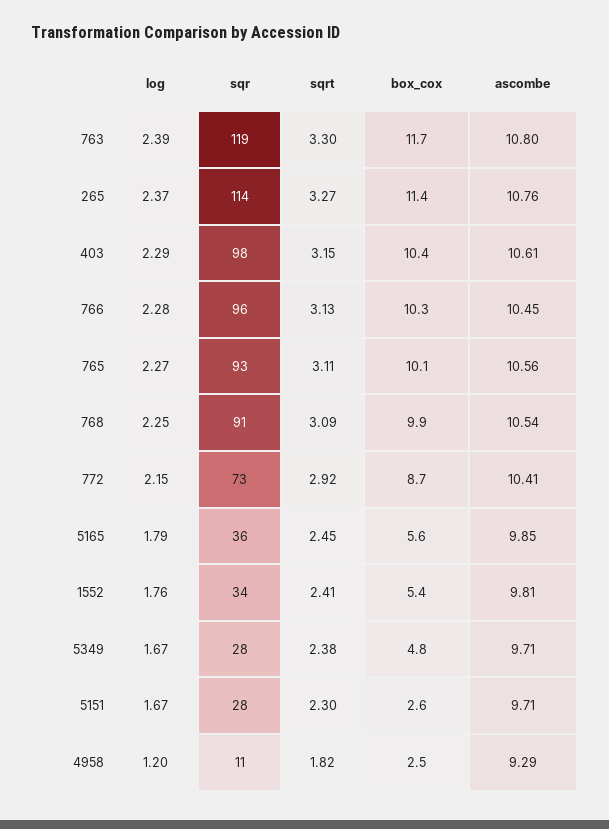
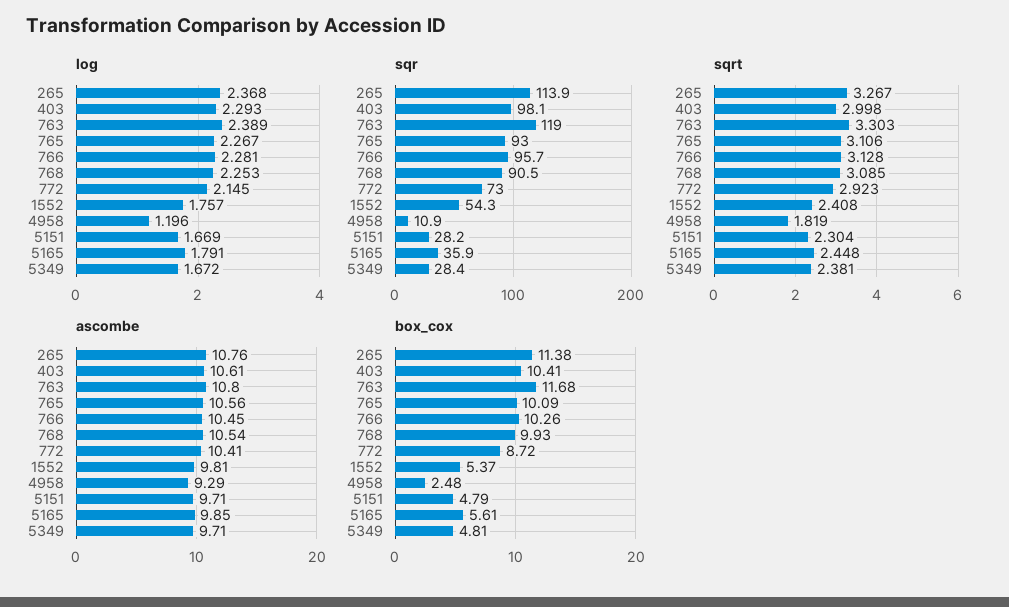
  {
    "log": {
      "763": 2.389,
      "265": 2.368,
      "403": 2.293,
      "766": 2.281,
      "765": 2.267,
      "768": 2.253,
      "772": 2.145,
      "5165": 1.791,
      "1552": 1.757,
      "5349": 1.672,
      "5151": 1.669,
      "4958": 1.196
    },
    "sqr": {
      "763": 119,
      "265": 113.9,
      "403": 98.1,
      "766": 95.7,
      "765": 93,
      "768": 90.5,
      "772": 73,
      "5165": 35.9,
-     "1552": 34,
+     "1552": 54.3,
      "5349": 28.4,
      "5151": 28.2,
      "4958": 10.9
    },
    "sqrt": {
      "763": 3.303,
      "265": 3.267,
-     "403": 3.15,
+     "403": 2.998,
      "766": 3.128,
      "765": 3.106,
      "768": 3.085,
      "772": 2.923,
      "5165": 2.448,
      "1552": 2.408,
      "5349": 2.381,
      "5151": 2.304,
      "4958": 1.819
    },
    "box_cox": {
      "763": 11.68,
      "265": 11.38,
      "403": 10.41,
      "766": 10.26,
      "765": 10.09,
      "768": 9.93,
      "772": 8.72,
      "5165": 5.61,
      "1552": 5.37,
      "5349": 4.81,
-     "5151": 2.6,
+     "5151": 4.79,
      "4958": 2.48
    },
    "ascombe": {
      "763": 10.8,
      "265": 10.76,
      "403": 10.61,
      "766": 10.45,
      "765": 10.56,
      "768": 10.54,
      "772": 10.41,
      "5165": 9.85,
      "1552": 9.81,
      "5349": 9.71,
      "5151": 9.71,
      "4958": 9.29
    }
  }

